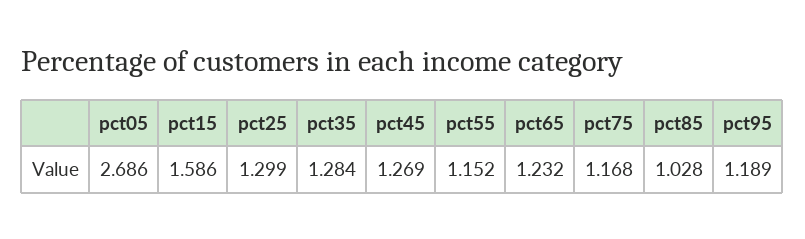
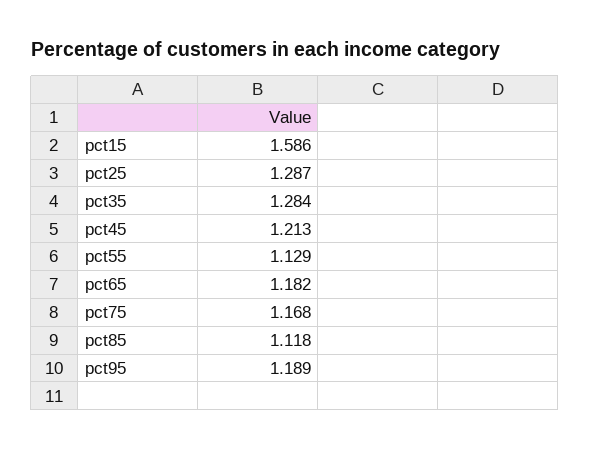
  {
-   "pct05": 2.686,
    "pct15": 1.586,
-   "pct25": 1.299,
+   "pct25": 1.287,
    "pct35": 1.284,
-   "pct45": 1.269,
+   "pct45": 1.213,
-   "pct55": 1.152,
+   "pct55": 1.129,
-   "pct65": 1.232,
+   "pct65": 1.182,
    "pct75": 1.168,
-   "pct85": 1.028,
+   "pct85": 1.118,
    "pct95": 1.189
  }

